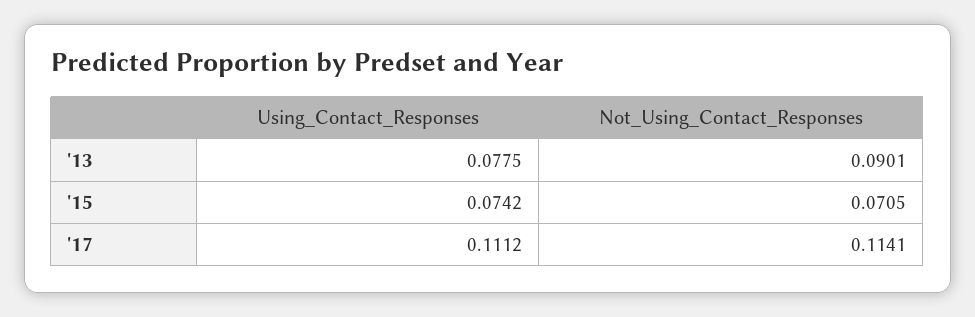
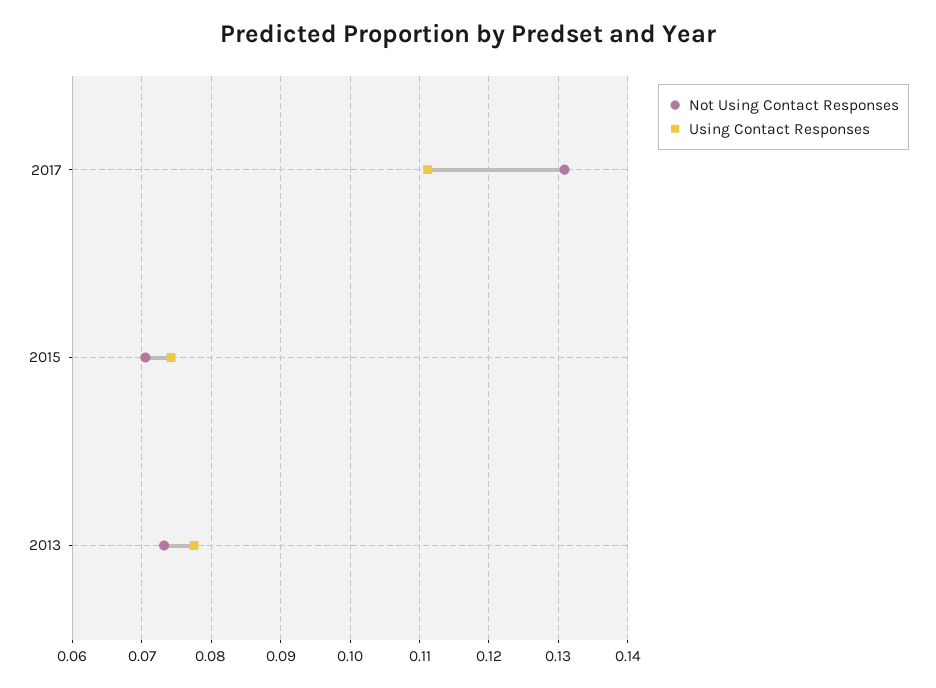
  {
    "Using_Contact_Responses": {
      "'13": 0.0775,
      "'15": 0.0742,
      "'17": 0.1112
    },
    "Not_Using_Contact_Responses": {
-     "'13": 0.0901,
+     "'13": 0.073,
      "'15": 0.0705,
-     "'17": 0.1141
+     "'17": 0.131
    }
  }

